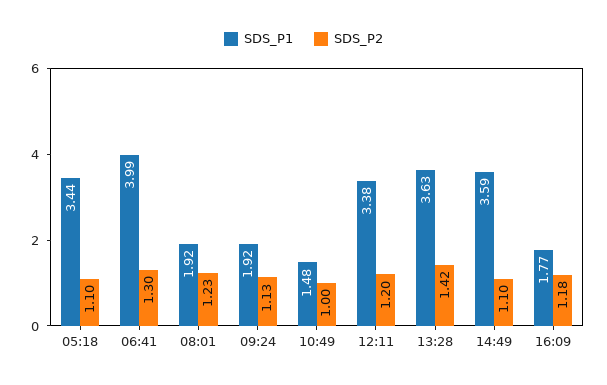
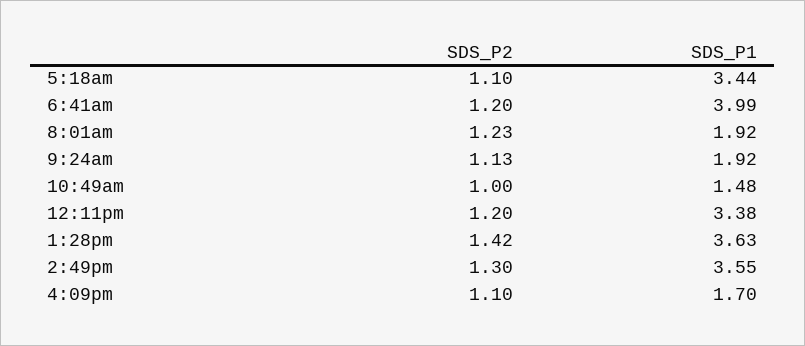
  {
    "SDS_P1": {
      "05:18": 3.44,
      "06:41": 3.99,
      "08:01": 1.92,
      "09:24": 1.92,
      "10:49": 1.48,
      "12:11": 3.38,
      "13:28": 3.63,
-     "14:49": 3.59,
+     "14:49": 3.55,
-     "16:09": 1.77
+     "16:09": 1.7
    },
    "SDS_P2": {
      "05:18": 1.1,
-     "06:41": 1.3,
+     "06:41": 1.2,
      "08:01": 1.23,
      "09:24": 1.13,
      "10:49": 1,
      "12:11": 1.2,
      "13:28": 1.42,
-     "14:49": 1.1,
+     "14:49": 1.3,
-     "16:09": 1.18
+     "16:09": 1.1
    }
  }

